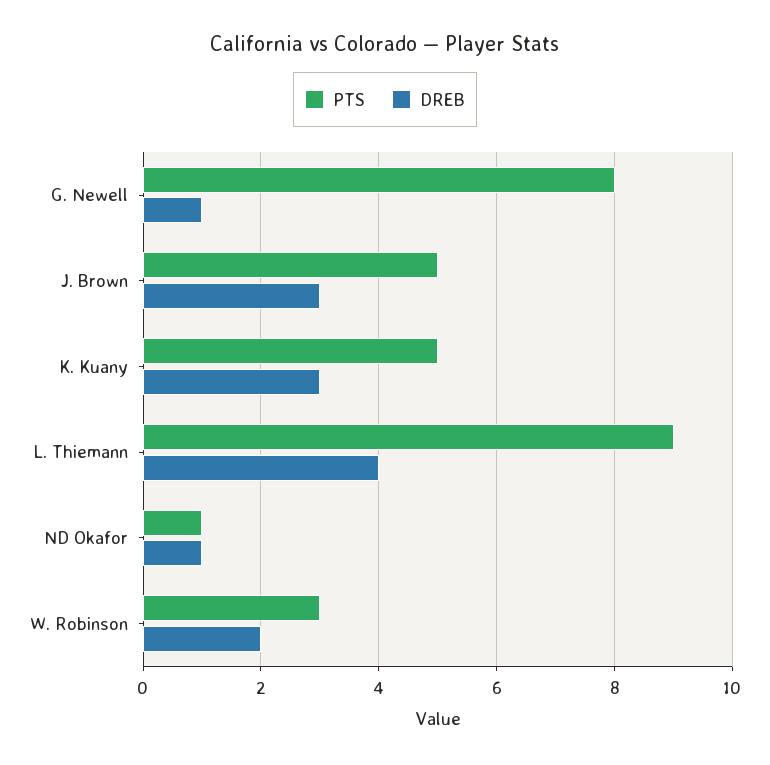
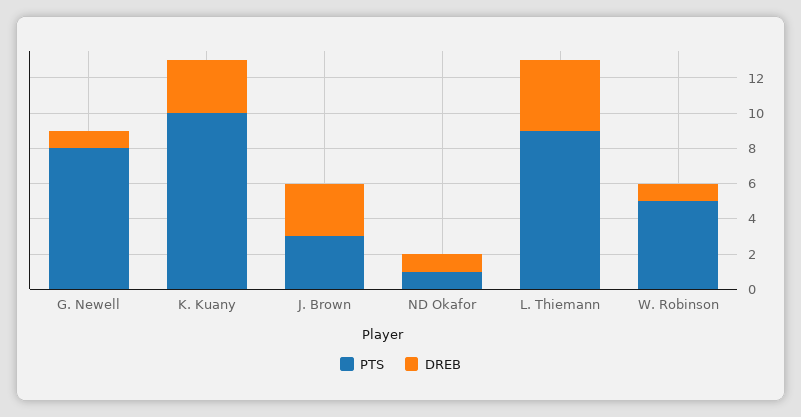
  {
    "PTS": {
      "G. Newell": 8,
-     "J. Brown": 5,
+     "J. Brown": 3,
-     "K. Kuany": 5,
+     "K. Kuany": 10,
      "L. Thiemann": 9,
      "ND Okafor": 1,
-     "W. Robinson": 3
+     "W. Robinson": 5
    },
    "DREB": {
      "G. Newell": 1,
      "J. Brown": 3,
      "K. Kuany": 3,
      "L. Thiemann": 4,
      "ND Okafor": 1,
-     "W. Robinson": 2
+     "W. Robinson": 1
    }
  }

